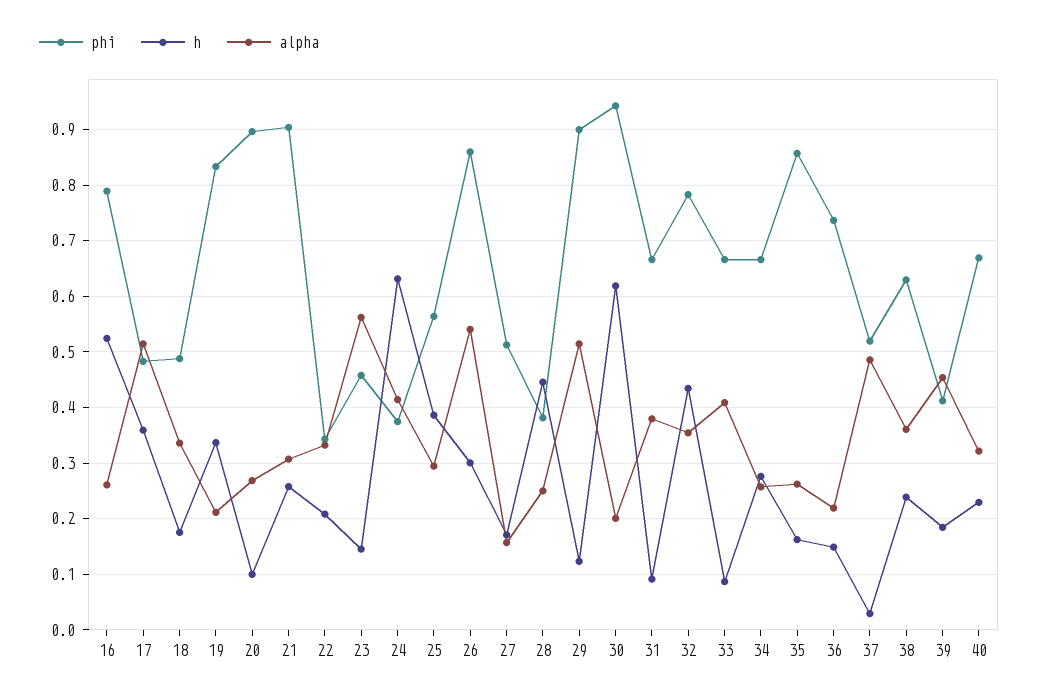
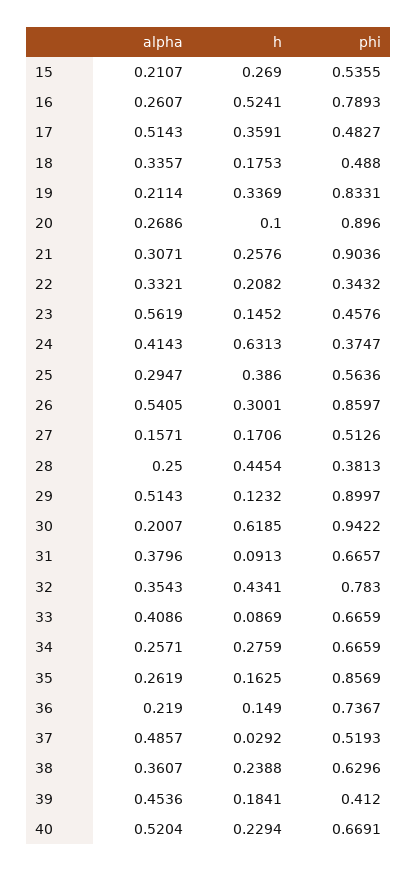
  {
    "phi": {
      "16": 0.7893,
      "17": 0.4827,
      "18": 0.488,
      "19": 0.8331,
      "20": 0.896,
      "21": 0.9036,
      "22": 0.3432,
      "23": 0.4576,
      "24": 0.3747,
      "25": 0.5636,
      "26": 0.8597,
      "27": 0.5126,
      "28": 0.3813,
      "29": 0.8997,
      "30": 0.9422,
      "31": 0.6657,
      "32": 0.783,
      "33": 0.6659,
      "34": 0.6659,
      "35": 0.8569,
      "36": 0.7367,
      "37": 0.5193,
      "38": 0.6296,
      "39": 0.412,
-     "40": 0.6691
+     "40": 0.6691,
+     "15": 0.5355
    },
    "h": {
      "16": 0.5241,
      "17": 0.3591,
      "18": 0.1753,
      "19": 0.3369,
      "20": 0.1,
      "21": 0.2576,
      "22": 0.2082,
      "23": 0.1452,
      "24": 0.6313,
      "25": 0.386,
      "26": 0.3001,
      "27": 0.1706,
      "28": 0.4454,
      "29": 0.1232,
      "30": 0.6185,
      "31": 0.0913,
      "32": 0.4341,
      "33": 0.0869,
      "34": 0.2759,
      "35": 0.1625,
      "36": 0.149,
      "37": 0.0292,
      "38": 0.2388,
      "39": 0.1841,
-     "40": 0.2294
+     "40": 0.2294,
+     "15": 0.269
    },
    "alpha": {
      "16": 0.2607,
      "17": 0.5143,
      "18": 0.3357,
      "19": 0.2114,
      "20": 0.2686,
      "21": 0.3071,
      "22": 0.3321,
      "23": 0.5619,
      "24": 0.4143,
      "25": 0.2947,
      "26": 0.5405,
      "27": 0.1571,
      "28": 0.25,
      "29": 0.5143,
      "30": 0.2007,
      "31": 0.3796,
      "32": 0.3543,
      "33": 0.4086,
      "34": 0.2571,
      "35": 0.2619,
      "36": 0.219,
      "37": 0.4857,
      "38": 0.3607,
      "39": 0.4536,
-     "40": 0.32
+     "40": 0.5204,
+     "15": 0.2107
    }
  }

